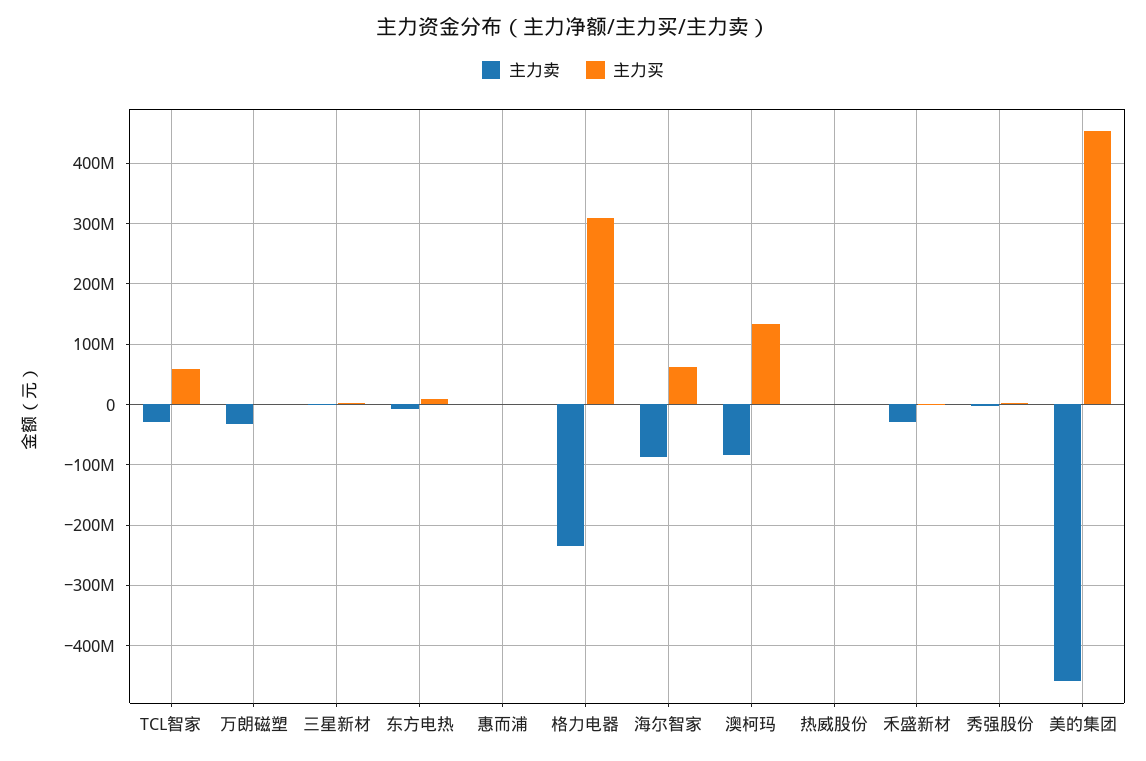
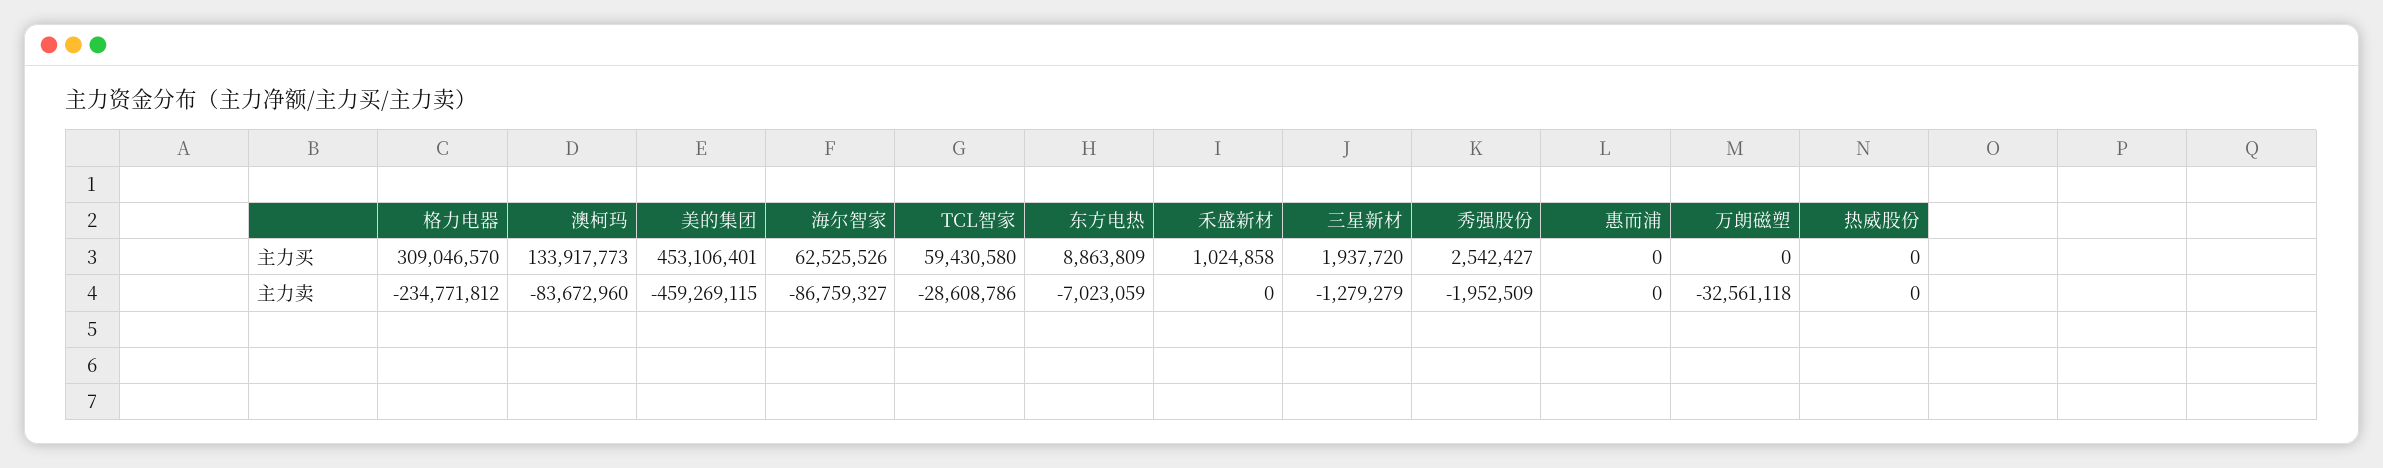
  {
    "主力卖": {
      "TCL智家": -28608786,
      "万朗磁塑": -32561118,
      "三星新材": -1279279,
      "东方电热": -7023059,
      "惠而浦": 0,
      "格力电器": -234771812,
      "海尔智家": -86759327,
      "澳柯玛": -83672960,
      "热威股份": 0,
-     "禾盛新材": -30000000,
+     "禾盛新材": 0,
      "秀强股份": -1952509,
      "美的集团": -459269115
    },
    "主力买": {
      "TCL智家": 59430580,
      "万朗磁塑": 0,
      "三星新材": 1937720,
      "东方电热": 8863809,
      "惠而浦": 0,
      "格力电器": 309046570,
      "海尔智家": 62525526,
      "澳柯玛": 133917773,
      "热威股份": 0,
      "禾盛新材": 1024858,
      "秀强股份": 2542427,
      "美的集团": 453106401
    }
  }

